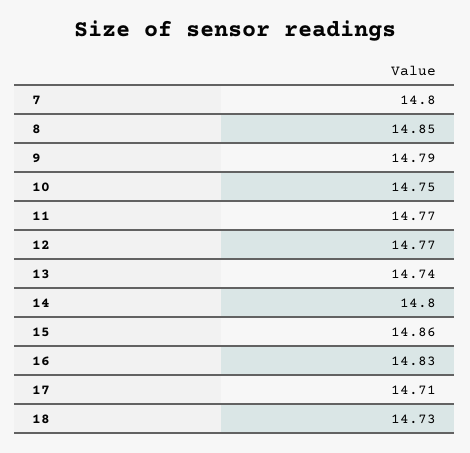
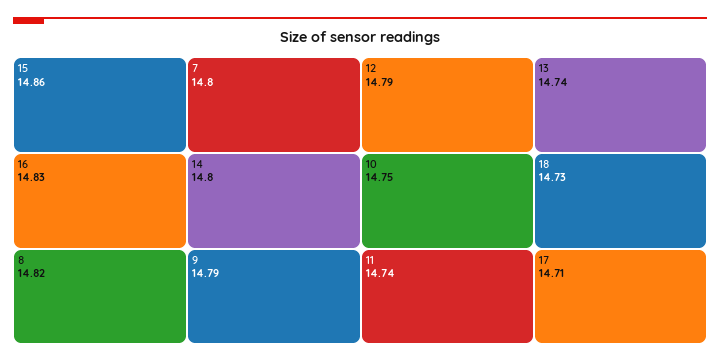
  {
    "7": 14.8,
-   "8": 14.85,
+   "8": 14.82,
    "9": 14.79,
    "10": 14.75,
-   "11": 14.77,
+   "11": 14.74,
-   "12": 14.77,
+   "12": 14.79,
    "13": 14.74,
    "14": 14.8,
    "15": 14.86,
    "16": 14.83,
    "17": 14.71,
    "18": 14.73
  }

